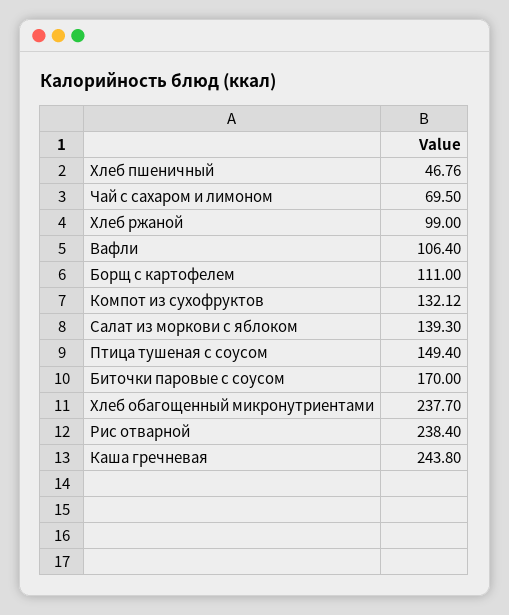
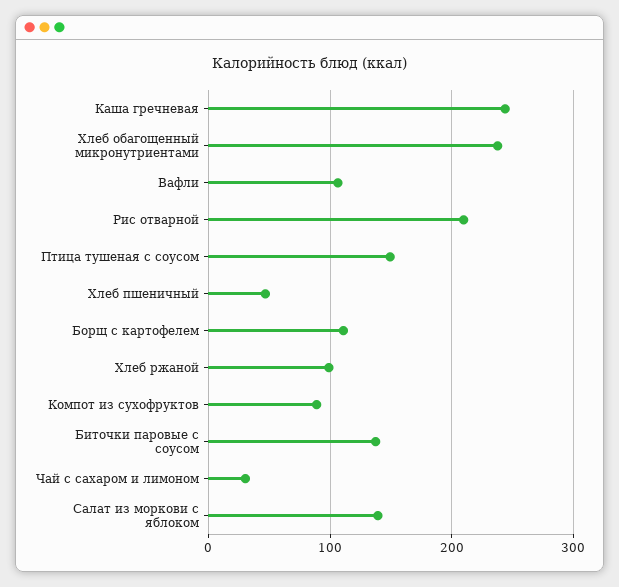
  {
    "Хлеб пшеничный": 46.76,
-   "Чай с сахаром и лимоном": 69.5,
+   "Чай с сахаром и лимоном": 30,
    "Хлеб ржаной": 99,
    "Вафли": 106.4,
    "Борщ с картофелем": 111,
-   "Компот из сухофруктов": 132.12,
+   "Компот из сухофруктов": 90,
    "Салат из моркови с яблоком": 139.3,
    "Птица тушеная с соусом": 149.4,
-   "Биточки паровые с соусом": 170,
+   "Биточки паровые с соусом": 140,
    "Хлеб обагощенный микронутриентами": 237.7,
-   "Рис отварной": 238.4,
+   "Рис отварной": 210,
    "Каша гречневая": 243.8
  }

